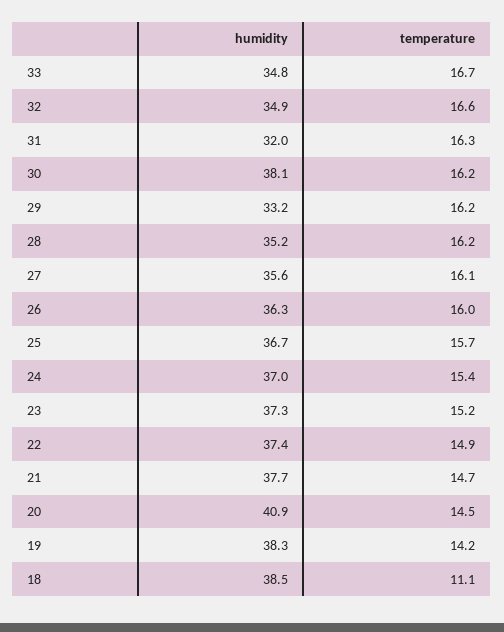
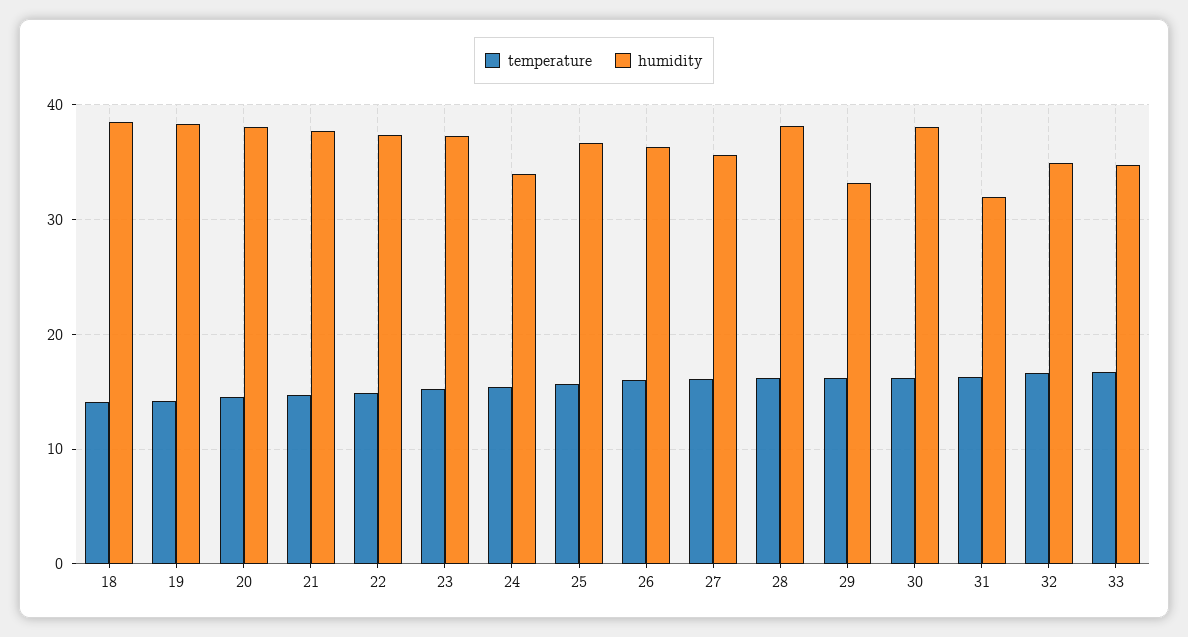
  {
    "humidity": {
      "33": 34.8,
      "32": 34.9,
      "31": 32,
      "30": 38.1,
      "29": 33.2,
-     "28": 35.2,
+     "28": 38,
      "27": 35.6,
      "26": 36.3,
      "25": 36.7,
-     "24": 37,
+     "24": 34,
      "23": 37.3,
      "22": 37.4,
      "21": 37.7,
-     "20": 40.9,
+     "20": 38,
      "19": 38.3,
      "18": 38.5
    },
    "temperature": {
      "33": 16.7,
      "32": 16.6,
      "31": 16.3,
      "30": 16.2,
      "29": 16.2,
      "28": 16.2,
      "27": 16.1,
      "26": 16,
      "25": 15.7,
      "24": 15.4,
      "23": 15.2,
      "22": 14.9,
      "21": 14.7,
      "20": 14.5,
      "19": 14.2,
-     "18": 11.1
+     "18": 14
    }
  }

